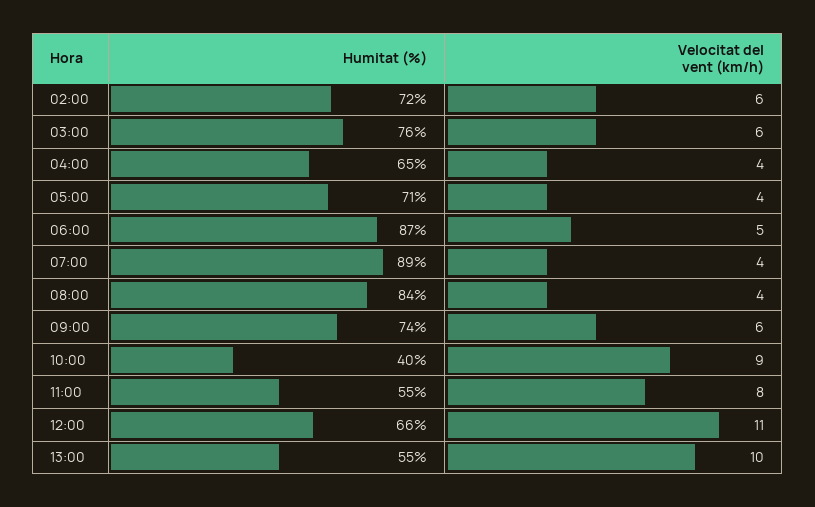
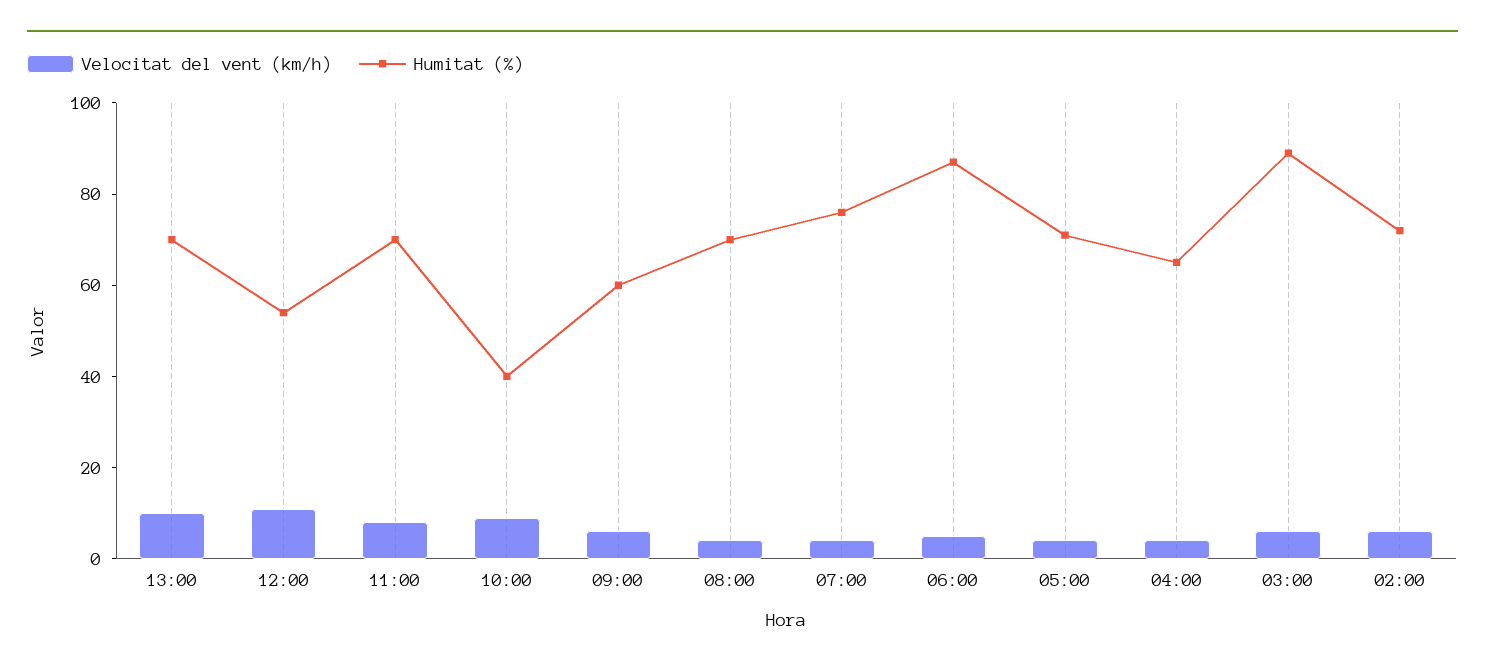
  {
    "Humitat (%)": {
      "02:00": 72,
-     "03:00": 76,
+     "03:00": 90,
      "04:00": 65,
      "05:00": 71,
      "06:00": 87,
-     "07:00": 89,
+     "07:00": 75,
-     "08:00": 84,
+     "08:00": 70,
-     "09:00": 74,
+     "09:00": 60,
      "10:00": 40,
-     "11:00": 55,
+     "11:00": 70,
-     "12:00": 66,
+     "12:00": 55,
-     "13:00": 55
+     "13:00": 70
    },
    "Velocitat del vent (km/h)": {
      "02:00": 6,
      "03:00": 6,
      "04:00": 4,
      "05:00": 4,
      "06:00": 5,
      "07:00": 4,
      "08:00": 4,
      "09:00": 6,
      "10:00": 9,
      "11:00": 8,
      "12:00": 11,
      "13:00": 10
    }
  }

